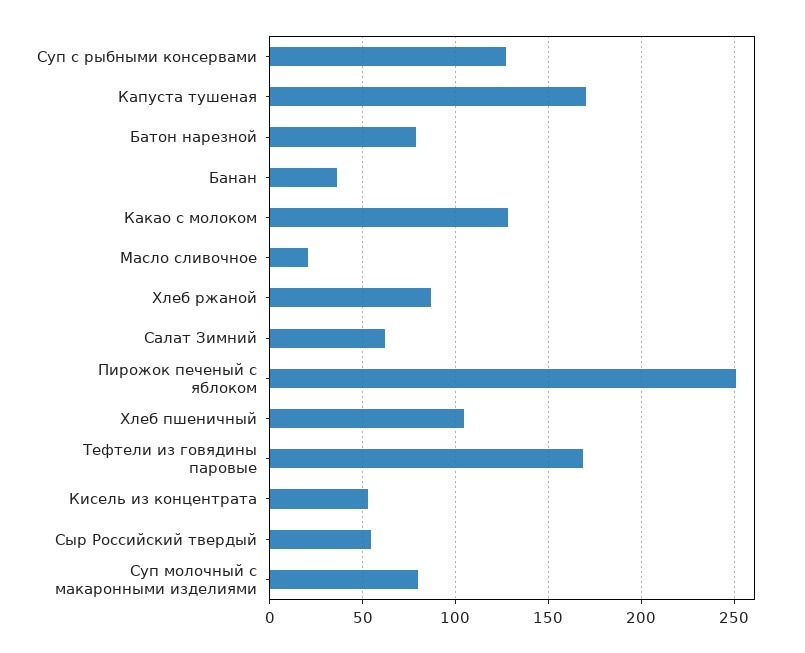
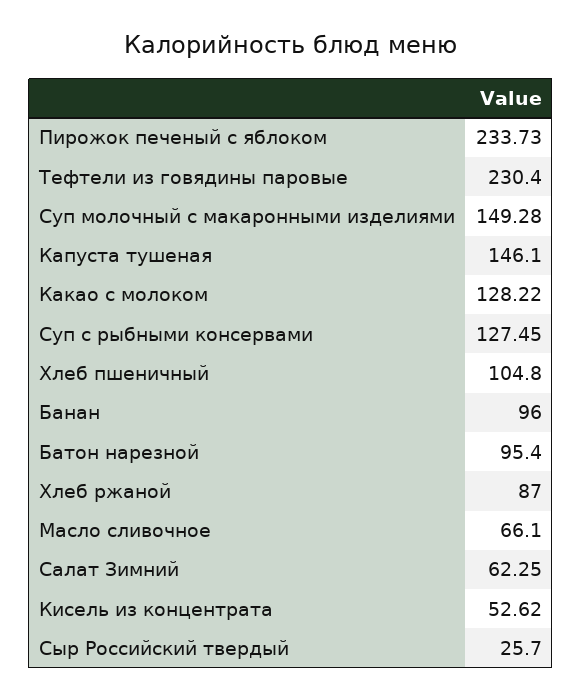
  {
    "Суп с рыбными консервами": 127.45,
-   "Капуста тушеная": 170,
+   "Капуста тушеная": 146.1,
-   "Батон нарезной": 80,
+   "Батон нарезной": 95.4,
-   "Банан": 35,
+   "Банан": 96,
    "Какао с молоком": 128.22,
-   "Масло сливочное": 20,
+   "Масло сливочное": 66.1,
    "Хлеб ржаной": 87,
    "Салат Зимний": 62.25,
-   "Пирожок печеный с яблоком": 250,
+   "Пирожок печеный с яблоком": 233.73,
    "Хлеб пшеничный": 104.8,
-   "Тефтели из говядины паровые": 170,
+   "Тефтели из говядины паровые": 230.4,
    "Кисель из концентрата": 52.62,
-   "Сыр Российский твердый": 55,
+   "Сыр Российский твердый": 25.7,
-   "Суп молочный с макаронными изделиями": 80
+   "Суп молочный с макаронными изделиями": 149.28
  }

